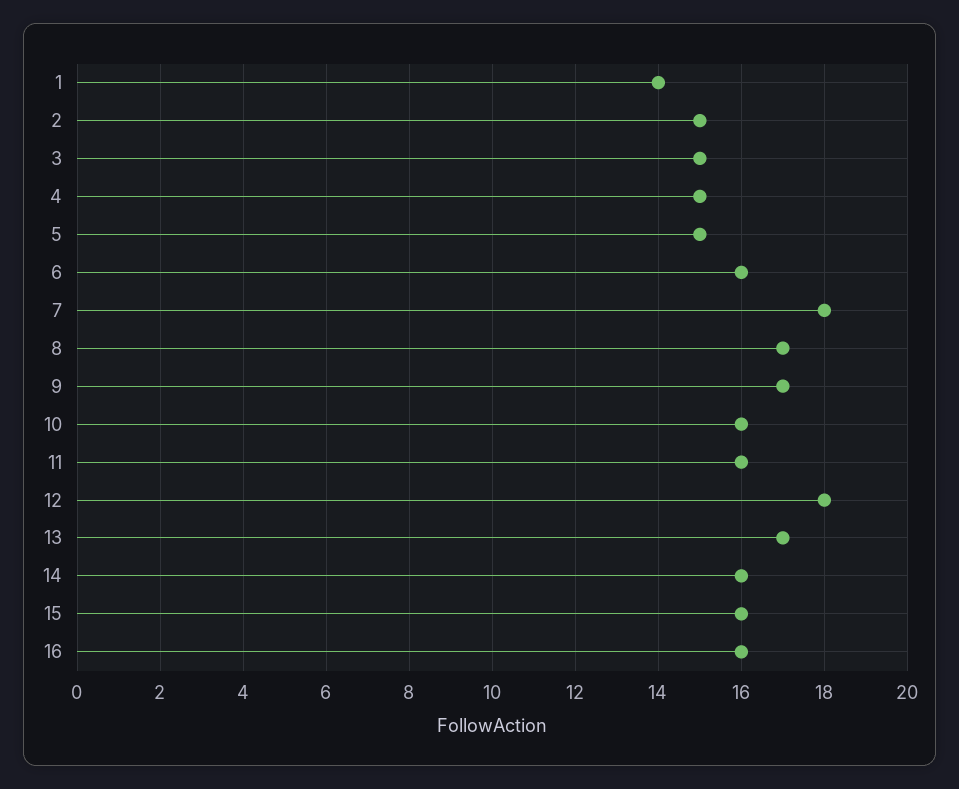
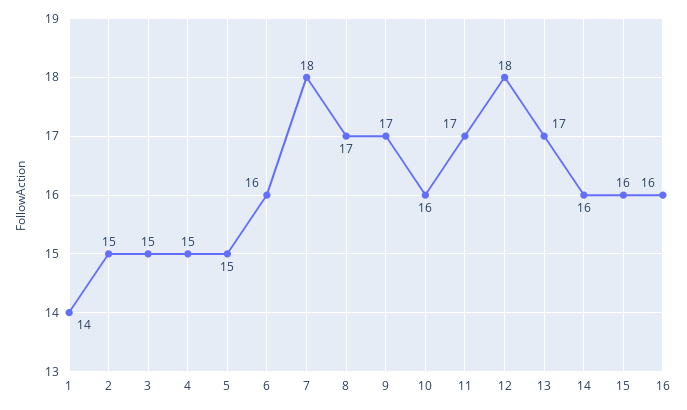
  {
    "1": 14,
    "2": 15,
    "3": 15,
    "4": 15,
    "5": 15,
    "6": 16,
    "7": 18,
    "8": 17,
    "9": 17,
    "10": 16,
-   "11": 16,
+   "11": 17,
    "12": 18,
    "13": 17,
    "14": 16,
    "15": 16,
    "16": 16
  }

